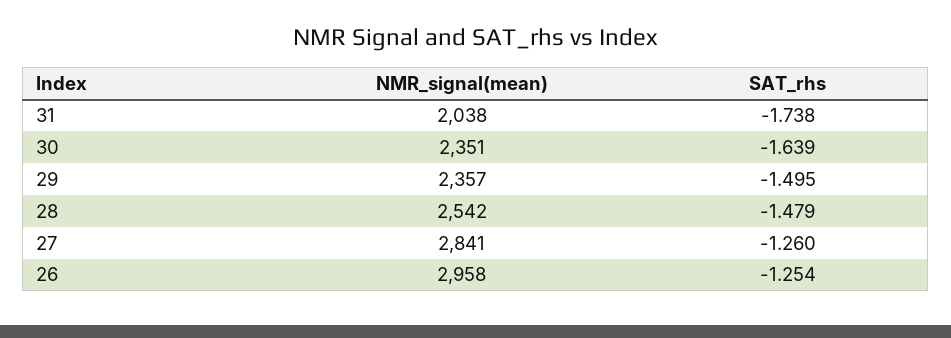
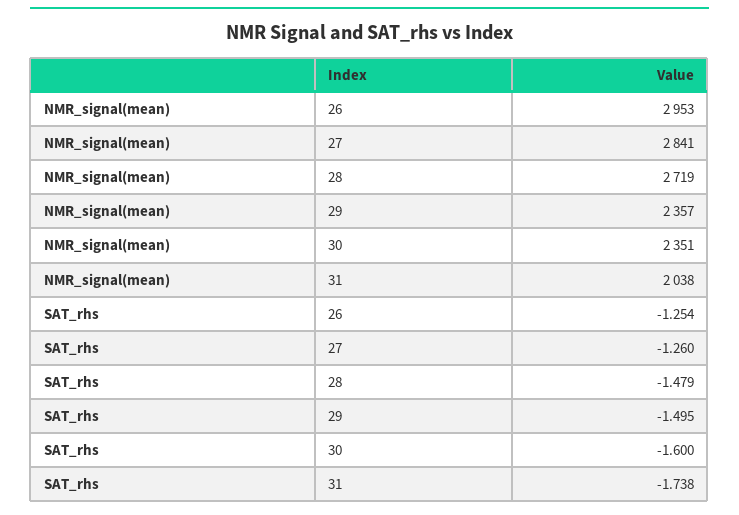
  {
    "NMR_signal(mean)": {
      "31": 2038,
      "30": 2351,
      "29": 2357,
-     "28": 2542,
+     "28": 2719,
      "27": 2841,
-     "26": 2958
+     "26": 2953
    },
    "SAT_rhs": {
      "31": -1.738,
-     "30": -1.639,
+     "30": -1.6,
      "29": -1.495,
      "28": -1.479,
      "27": -1.26,
      "26": -1.254
    }
  }

